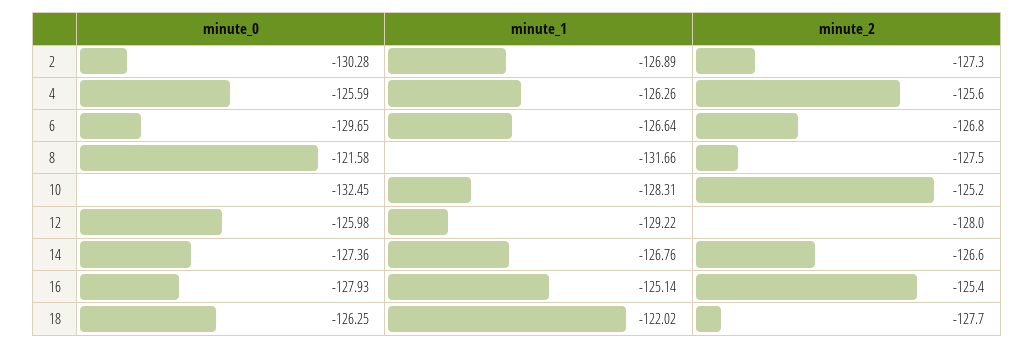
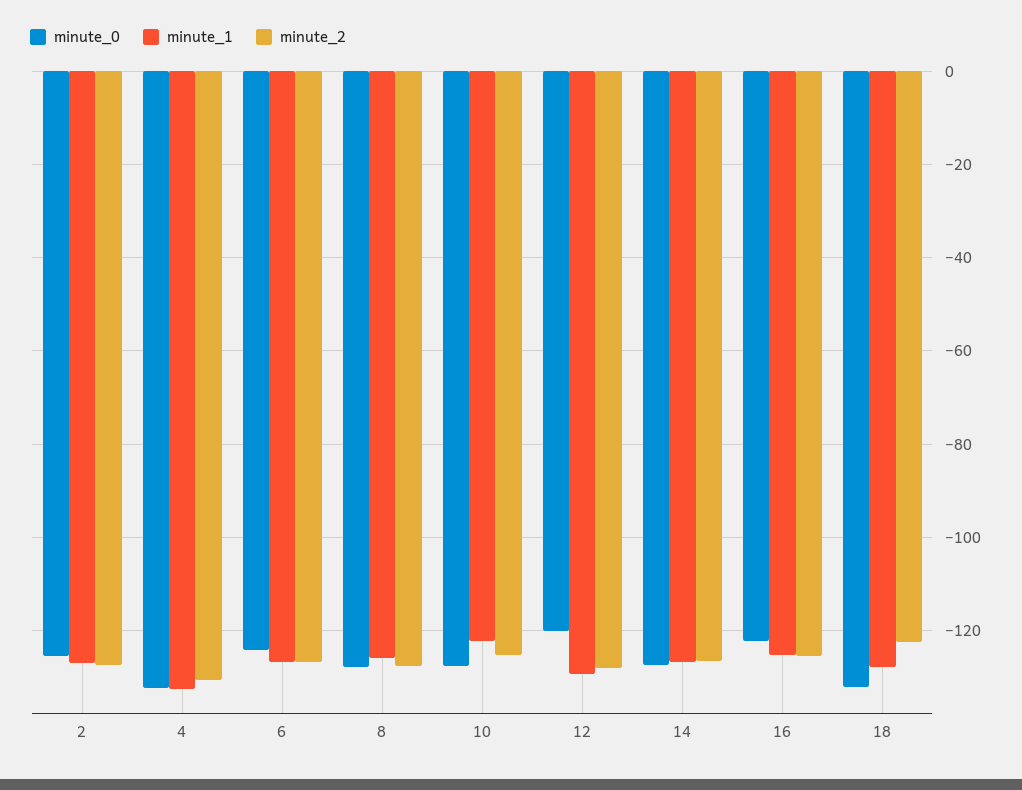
  {
    "minute_0": {
-     "2": -130.28,
+     "2": -126,
-     "4": -125.59,
+     "4": -132,
-     "6": -129.65,
+     "6": -124,
-     "8": -121.58,
+     "8": -128,
-     "10": -132.45,
+     "10": -128,
-     "12": -125.98,
+     "12": -120,
      "14": -127.36,
-     "16": -127.93,
+     "16": -122,
-     "18": -126.25
+     "18": -132
    },
    "minute_1": {
      "2": -126.89,
-     "4": -126.26,
+     "4": -132,
      "6": -126.64,
-     "8": -131.66,
+     "8": -126,
-     "10": -128.31,
+     "10": -122,
      "12": -129.22,
      "14": -126.76,
      "16": -125.14,
-     "18": -122.02
+     "18": -128
    },
    "minute_2": {
      "2": -127.3,
-     "4": -125.6,
+     "4": -130,
      "6": -126.8,
      "8": -127.5,
      "10": -125.2,
      "12": -128,
      "14": -126.6,
      "16": -125.4,
-     "18": -127.7
+     "18": -122
    }
  }

